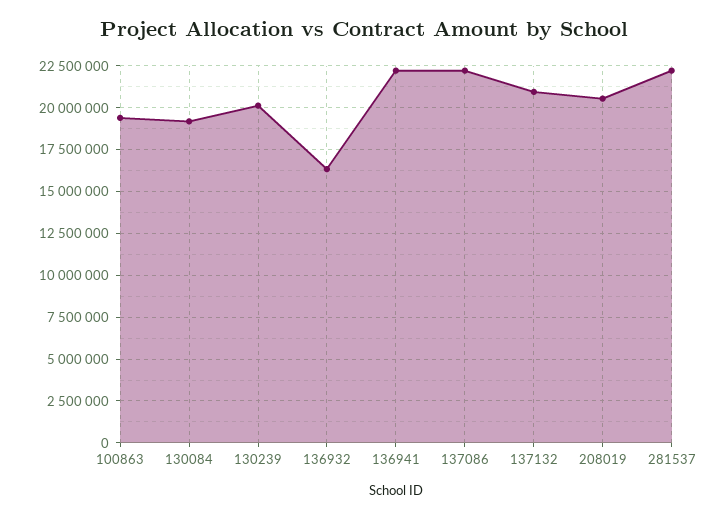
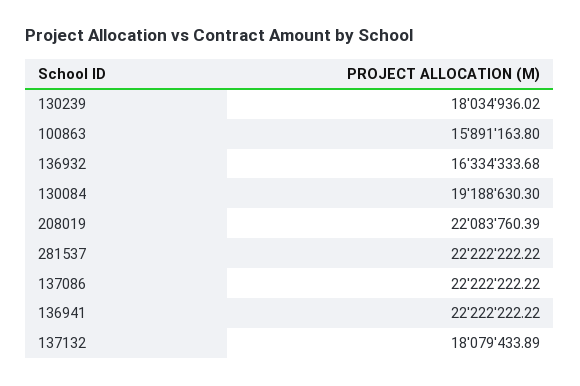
  {
-   "100863": 19500000,
+   "100863": 15891163.8,
    "130084": 19188630.3,
-   "130239": 20000000,
+   "130239": 18034936.02,
    "136932": 16334333.68,
    "136941": 22222222.22,
    "137086": 22222222.22,
-   "137132": 21000000,
+   "137132": 18079433.89,
-   "208019": 20500000,
+   "208019": 22083760.39,
    "281537": 22222222.22
  }

